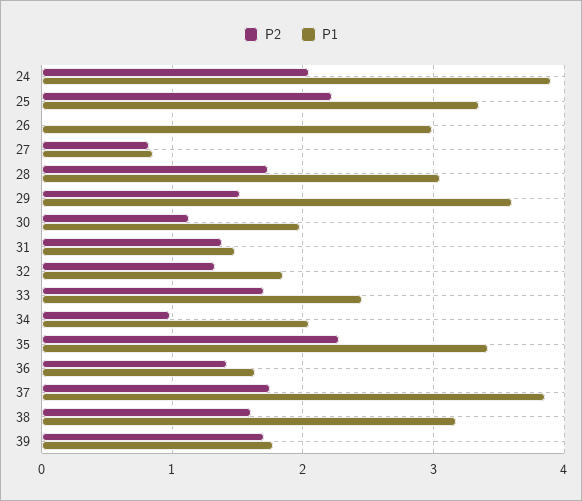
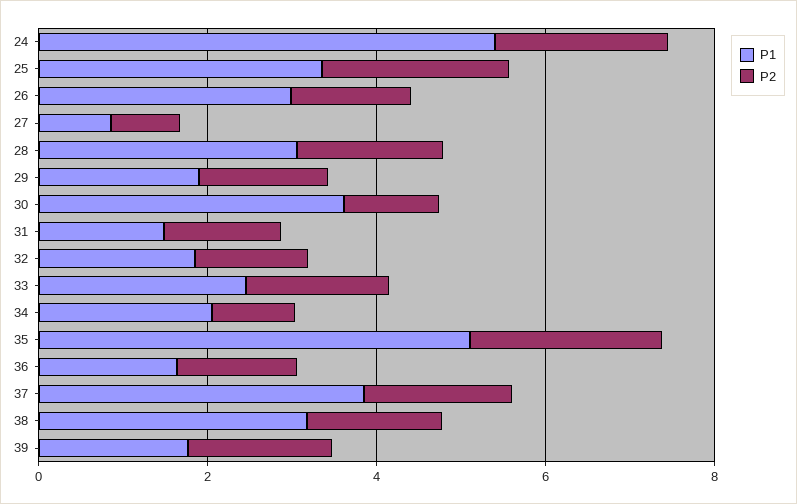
  {
    "P2": {
      "24": 2.1,
      "25": 2.2,
-     "26": 0,
+     "26": 1.5,
      "27": 0.8,
      "28": 1.7,
      "29": 1.5,
      "30": 1.1,
      "31": 1.4,
      "32": 1.3,
      "33": 1.7,
      "34": 1,
      "35": 2.3,
      "36": 1.4,
      "37": 1.8,
      "38": 1.6,
      "39": 1.7
    },
    "P1": {
-     "24": 3.9,
+     "24": 5.5,
      "25": 3.4,
      "26": 3,
      "27": 0.9,
      "28": 3.1,
-     "29": 3.6,
+     "29": 2,
-     "30": 2,
+     "30": 3.5,
      "31": 1.5,
      "32": 1.9,
      "33": 2.5,
      "34": 2.1,
-     "35": 3.4,
+     "35": 5,
      "36": 1.6,
      "37": 3.9,
      "38": 3.2,
      "39": 1.8
    }
  }

